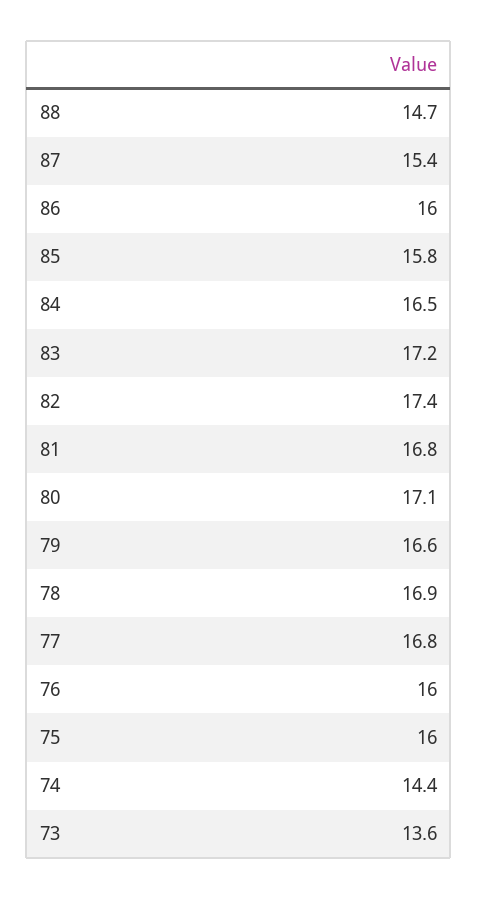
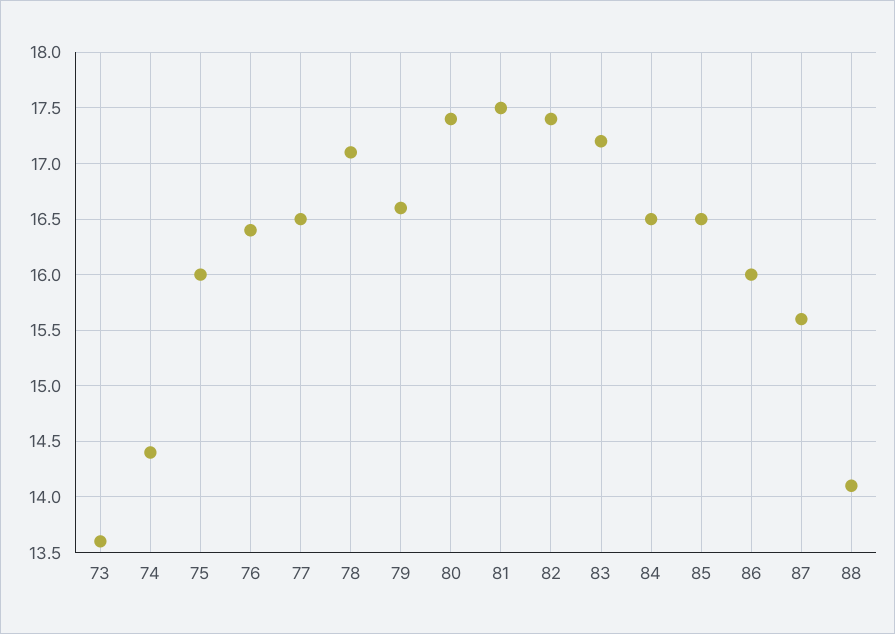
  {
-   "88": 14.7,
+   "88": 14.1,
-   "87": 15.4,
+   "87": 15.6,
    "86": 16,
-   "85": 15.8,
+   "85": 16.5,
    "84": 16.5,
    "83": 17.2,
    "82": 17.4,
-   "81": 16.8,
+   "81": 17.5,
-   "80": 17.1,
+   "80": 17.4,
    "79": 16.6,
-   "78": 16.9,
+   "78": 17.1,
-   "77": 16.8,
+   "77": 16.5,
-   "76": 16,
+   "76": 16.4,
    "75": 16,
    "74": 14.4,
    "73": 13.6
  }

